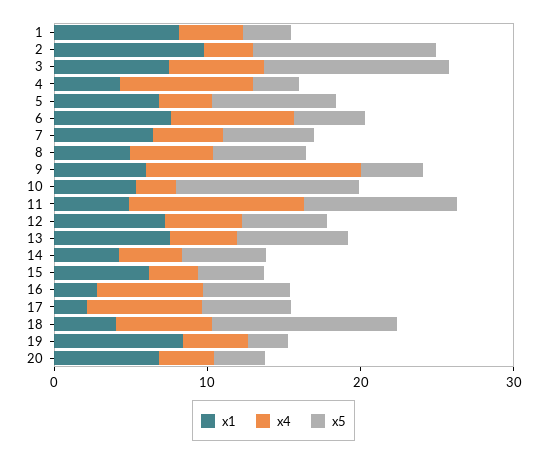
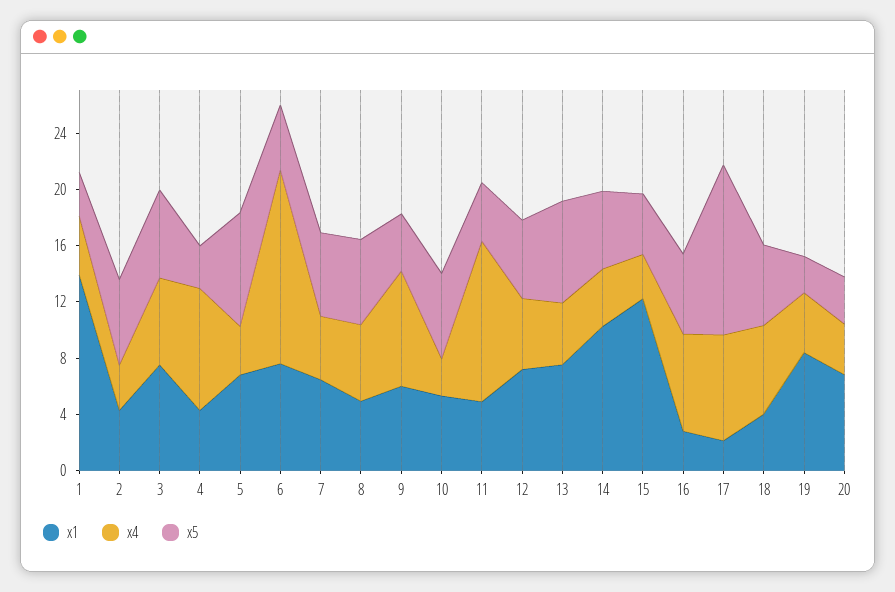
  {
    "x1": {
-     "1": 8,
+     "1": 14,
-     "2": 10,
+     "2": 4,
      "3": 8,
      "4": 4,
      "5": 7,
      "6": 8,
      "7": 6,
      "8": 5,
      "9": 6,
      "10": 5,
      "11": 5,
      "12": 7,
      "13": 8,
-     "14": 4,
+     "14": 10,
-     "15": 6,
+     "15": 12,
      "16": 3,
      "17": 2,
      "18": 4,
      "19": 8,
      "20": 7
    },
    "x4": {
      "1": 4,
      "2": 3,
      "3": 6,
      "4": 9,
      "5": 3,
-     "6": 8,
+     "6": 14,
      "7": 5,
      "8": 5,
-     "9": 14,
+     "9": 8,
      "10": 3,
      "11": 11,
      "12": 5,
      "13": 4,
      "14": 4,
      "15": 3,
      "16": 7,
      "17": 8,
      "18": 6,
      "19": 4,
      "20": 4
    },
    "x5": {
      "1": 3,
-     "2": 12,
+     "2": 6,
-     "3": 12,
+     "3": 6,
      "4": 3,
      "5": 8,
      "6": 5,
      "7": 6,
      "8": 6,
      "9": 4,
-     "10": 12,
+     "10": 6,
-     "11": 10,
+     "11": 4,
      "12": 6,
      "13": 7,
      "14": 6,
      "15": 4,
      "16": 6,
-     "17": 6,
+     "17": 12,
-     "18": 12,
+     "18": 6,
      "19": 3,
      "20": 3
    }
  }

